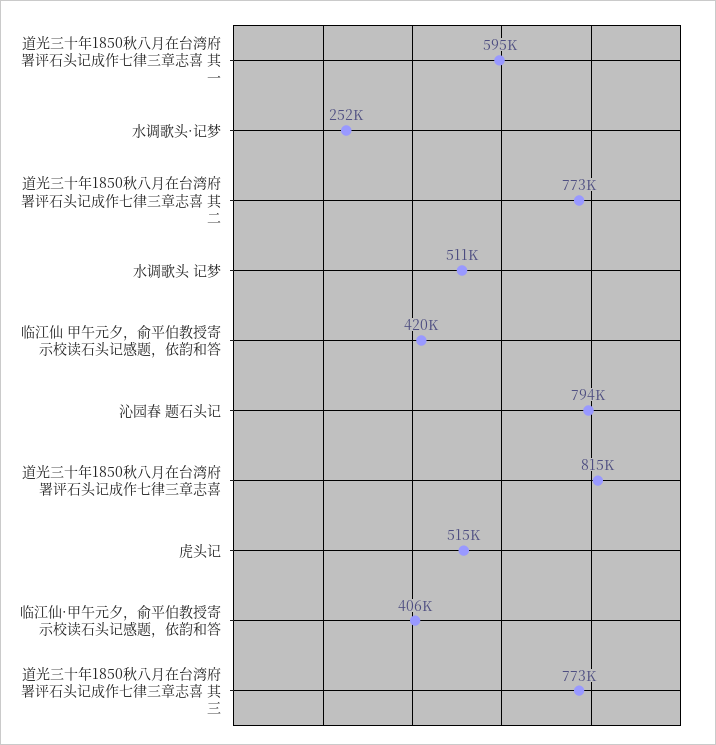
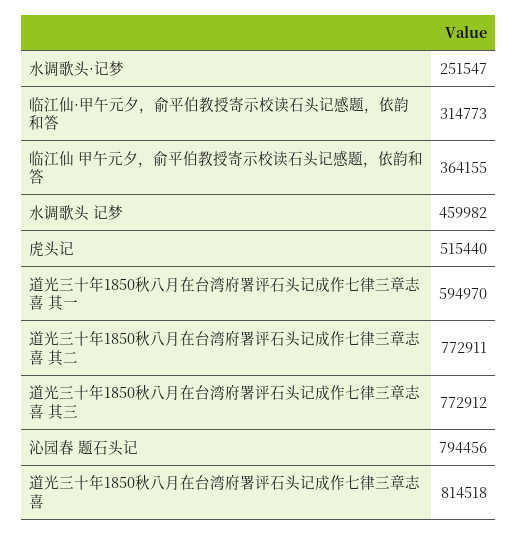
  {
    "道光三十年1850秋八月在台湾府署评石头记成作七律三章志喜 其一": 594970,
    "水调歌头·记梦": 251547,
    "道光三十年1850秋八月在台湾府署评石头记成作七律三章志喜 其二": 772911,
-   "水调歌头 记梦": 511000,
+   "水调歌头 记梦": 459982,
-   "临江仙 甲午元夕，俞平伯教授寄示校读石头记感题，依韵和答": 420000,
+   "临江仙 甲午元夕，俞平伯教授寄示校读石头记感题，依韵和答": 364155,
    "沁园春 题石头记": 794456,
    "道光三十年1850秋八月在台湾府署评石头记成作七律三章志喜": 814518,
    "虎头记": 515440,
-   "临江仙·甲午元夕，俞平伯教授寄示校读石头记感题，依韵和答": 406000,
+   "临江仙·甲午元夕，俞平伯教授寄示校读石头记感题，依韵和答": 314773,
    "道光三十年1850秋八月在台湾府署评石头记成作七律三章志喜 其三": 772912
  }

